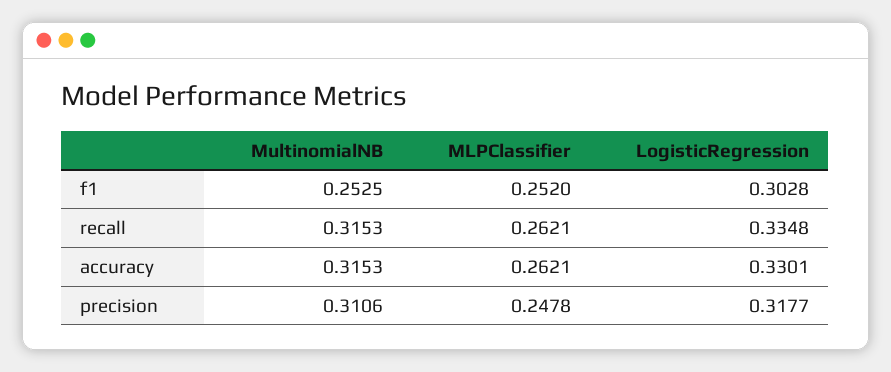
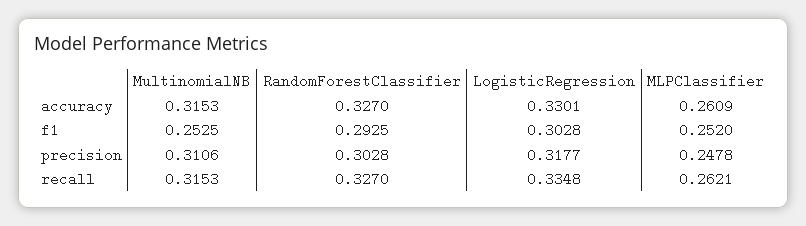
  {
    "MultinomialNB": {
      "f1": 0.2525,
      "recall": 0.3153,
      "accuracy": 0.3153,
      "precision": 0.3106
    },
    "MLPClassifier": {
      "f1": 0.252,
      "recall": 0.2621,
-     "accuracy": 0.2621,
+     "accuracy": 0.2609,
      "precision": 0.2478
    },
    "LogisticRegression": {
      "f1": 0.3028,
      "recall": 0.3348,
      "accuracy": 0.3301,
      "precision": 0.3177
-   }
+   },
+   "RandomForestClassifier": {
+     "accuracy": 0.327,
+     "f1": 0.2925,
+     "precision": 0.3028,
+     "recall": 0.327
+   }
  }

